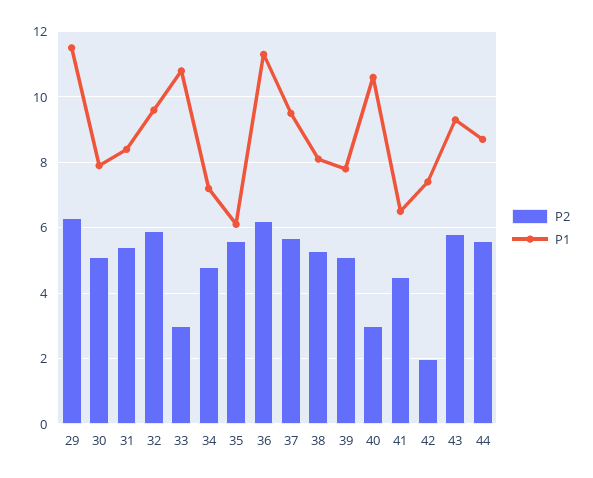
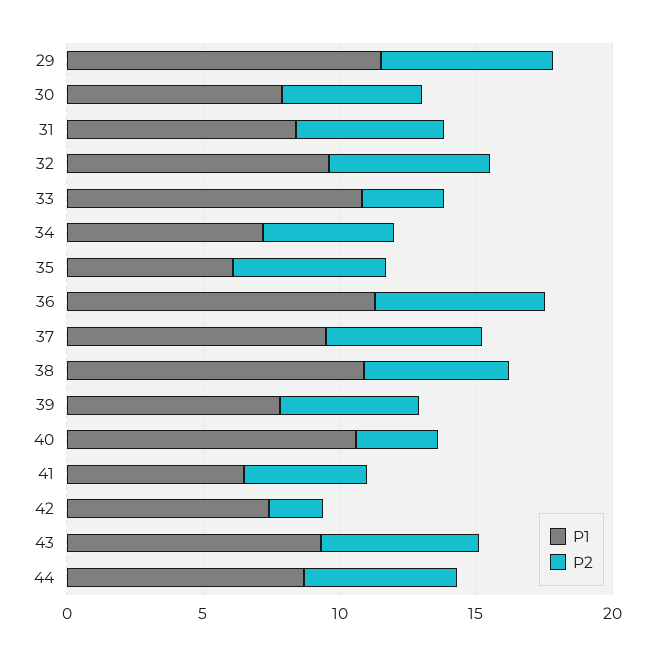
  {
    "P2": {
      "29": 6.5,
      "30": 5,
      "31": 5.5,
      "32": 6,
      "33": 3,
      "34": 5,
      "35": 5.5,
      "36": 6,
      "37": 5.5,
      "38": 5.5,
      "39": 5,
      "40": 3,
      "41": 4.5,
      "42": 2,
      "43": 6,
      "44": 5.5
    },
    "P1": {
      "29": 11.5,
      "30": 8,
      "31": 8.5,
      "32": 9.5,
      "33": 11,
      "34": 7,
      "35": 6,
      "36": 11.5,
      "37": 9.5,
-     "38": 8,
+     "38": 11,
      "39": 8,
      "40": 10.5,
      "41": 6.5,
      "42": 7.5,
      "43": 9.5,
      "44": 8.5
    }
  }

